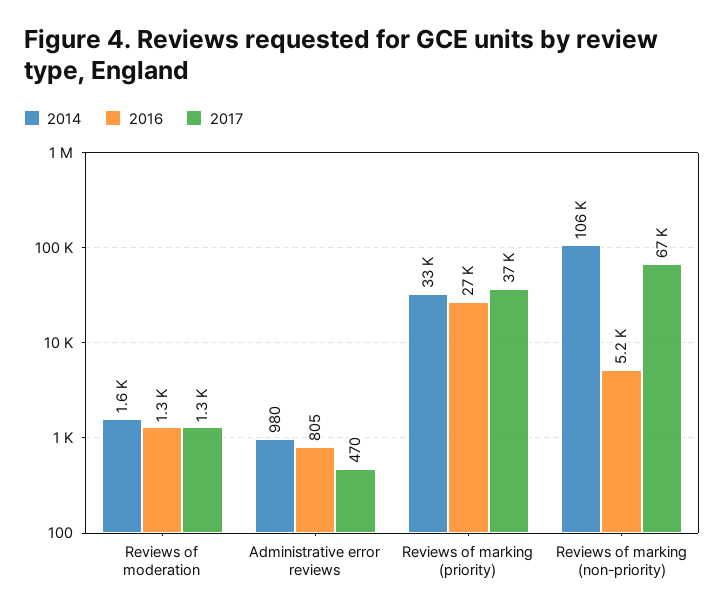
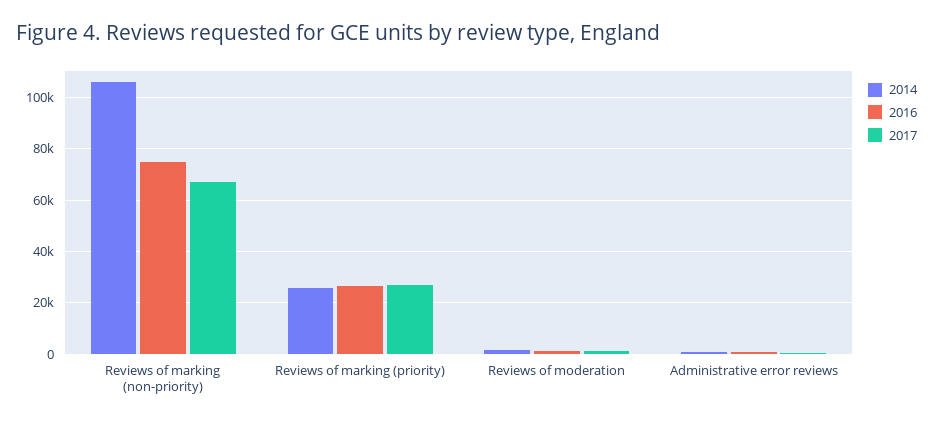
  {
    "2014": {
      "Reviews of moderation": 1600,
      "Administrative error reviews": 980,
-     "Reviews of marking (priority)": 33000,
+     "Reviews of marking (priority)": 25000,
      "Reviews of marking (non-priority)": 106000
    },
    "2016": {
      "Reviews of moderation": 1300,
      "Administrative error reviews": 805,
      "Reviews of marking (priority)": 27000,
-     "Reviews of marking (non-priority)": 5200
+     "Reviews of marking (non-priority)": 75000
    },
    "2017": {
      "Reviews of moderation": 1300,
      "Administrative error reviews": 470,
-     "Reviews of marking (priority)": 37000,
+     "Reviews of marking (priority)": 27500,
      "Reviews of marking (non-priority)": 67000
    }
  }

